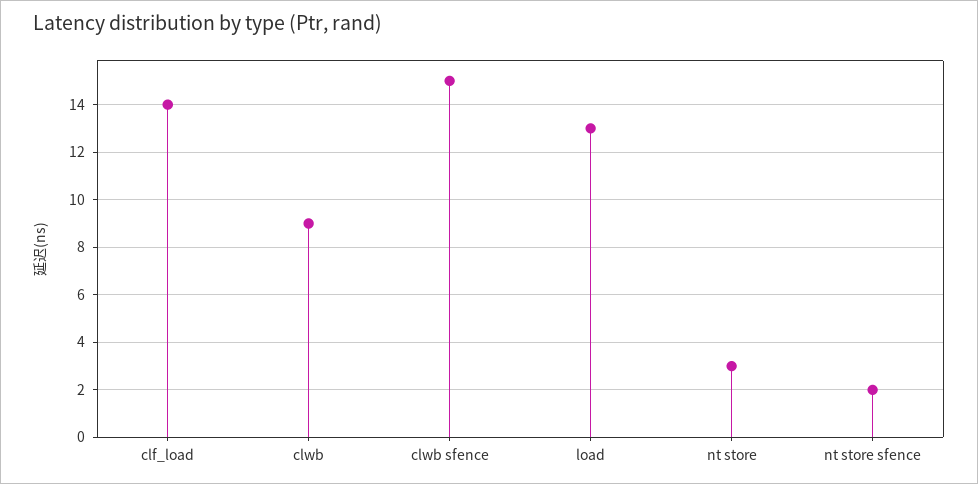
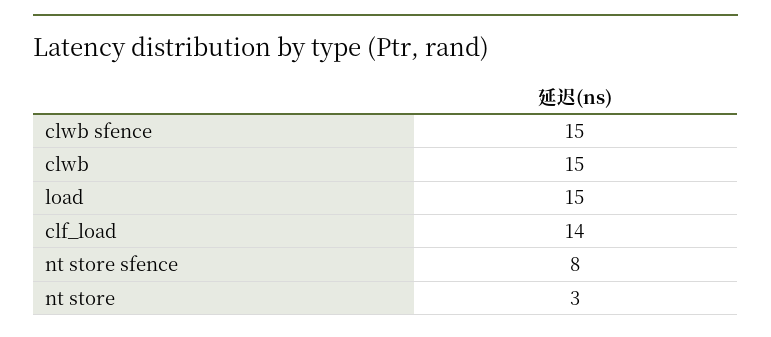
  {
    "clf_load": 14,
-   "clwb": 9,
+   "clwb": 15,
    "clwb sfence": 15,
-   "load": 13,
+   "load": 15,
    "nt store": 3,
-   "nt store sfence": 2
+   "nt store sfence": 8
  }

